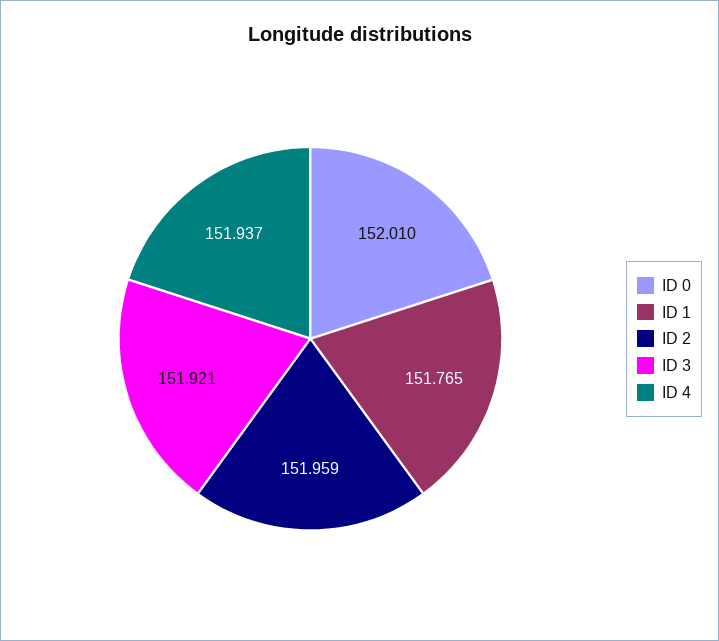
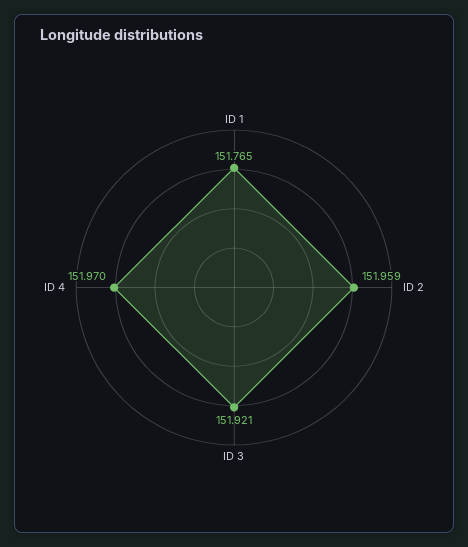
  {
-   "ID 0": 152.01,
    "ID 1": 151.765,
    "ID 2": 151.959,
    "ID 3": 151.921,
-   "ID 4": 151.937
+   "ID 4": 151.97
  }

